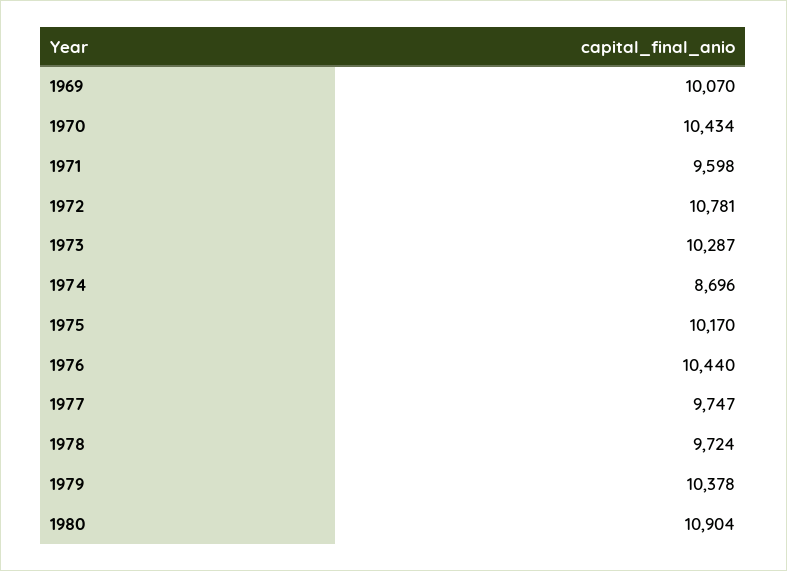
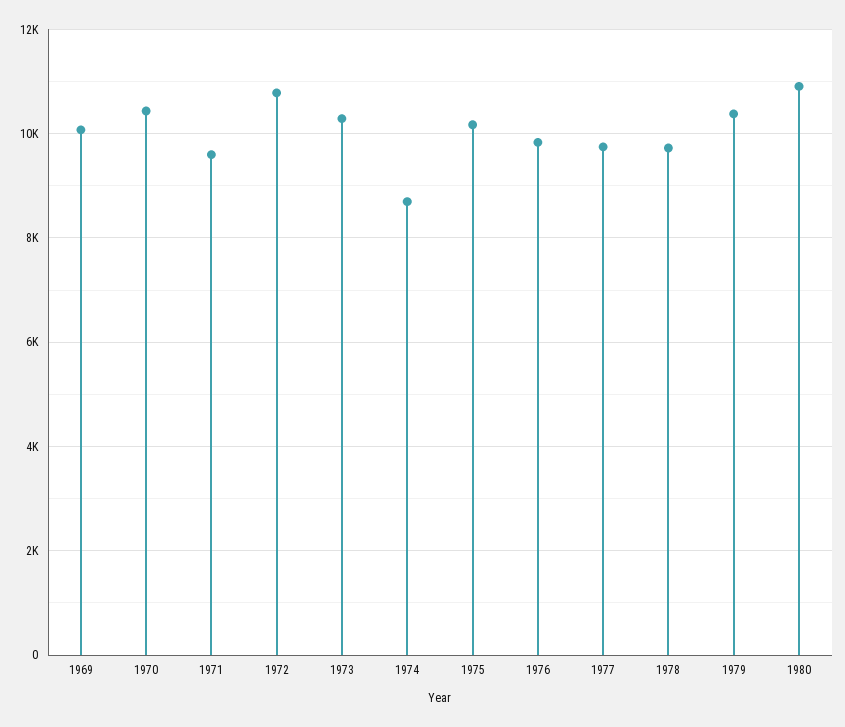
  {
    "1969": 10070,
    "1970": 10434,
    "1971": 9598,
    "1972": 10781,
    "1973": 10287,
    "1974": 8696,
    "1975": 10170,
-   "1976": 10440,
+   "1976": 9800,
    "1977": 9747,
    "1978": 9724,
    "1979": 10378,
    "1980": 10904
  }

